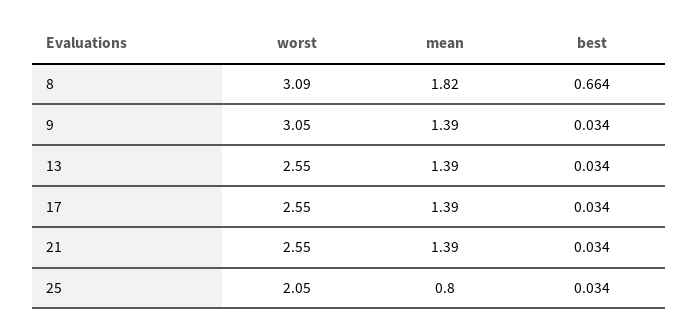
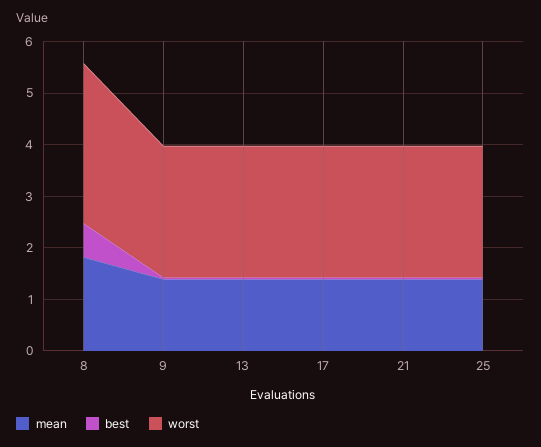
  {
    "worst": {
      "8": 3.09,
-     "9": 3.05,
+     "9": 2.6,
      "13": 2.55,
      "17": 2.55,
      "21": 2.55,
-     "25": 2.05
+     "25": 2.6
    },
    "mean": {
      "8": 1.82,
      "9": 1.39,
      "13": 1.39,
      "17": 1.39,
      "21": 1.39,
-     "25": 0.8
+     "25": 1.4
    },
    "best": {
      "8": 0.664,
      "9": 0.034,
      "13": 0.034,
      "17": 0.034,
      "21": 0.034,
      "25": 0.034
    }
  }

